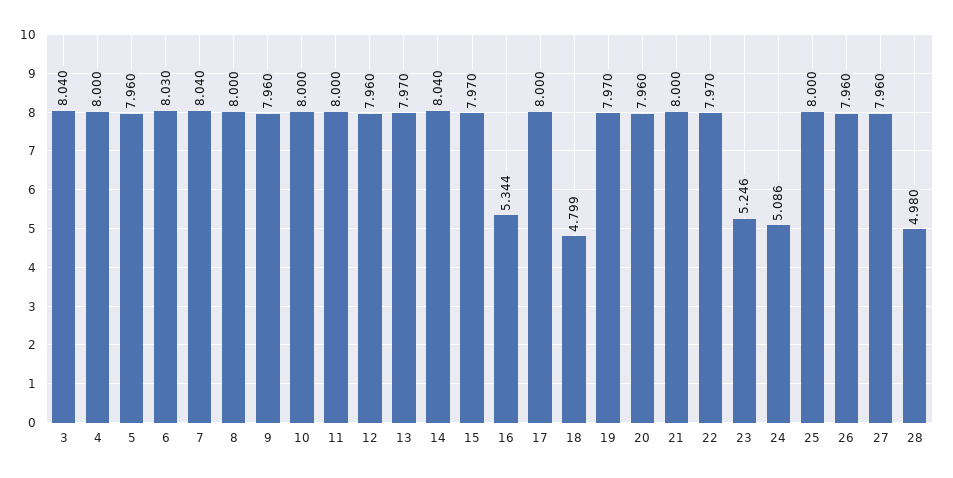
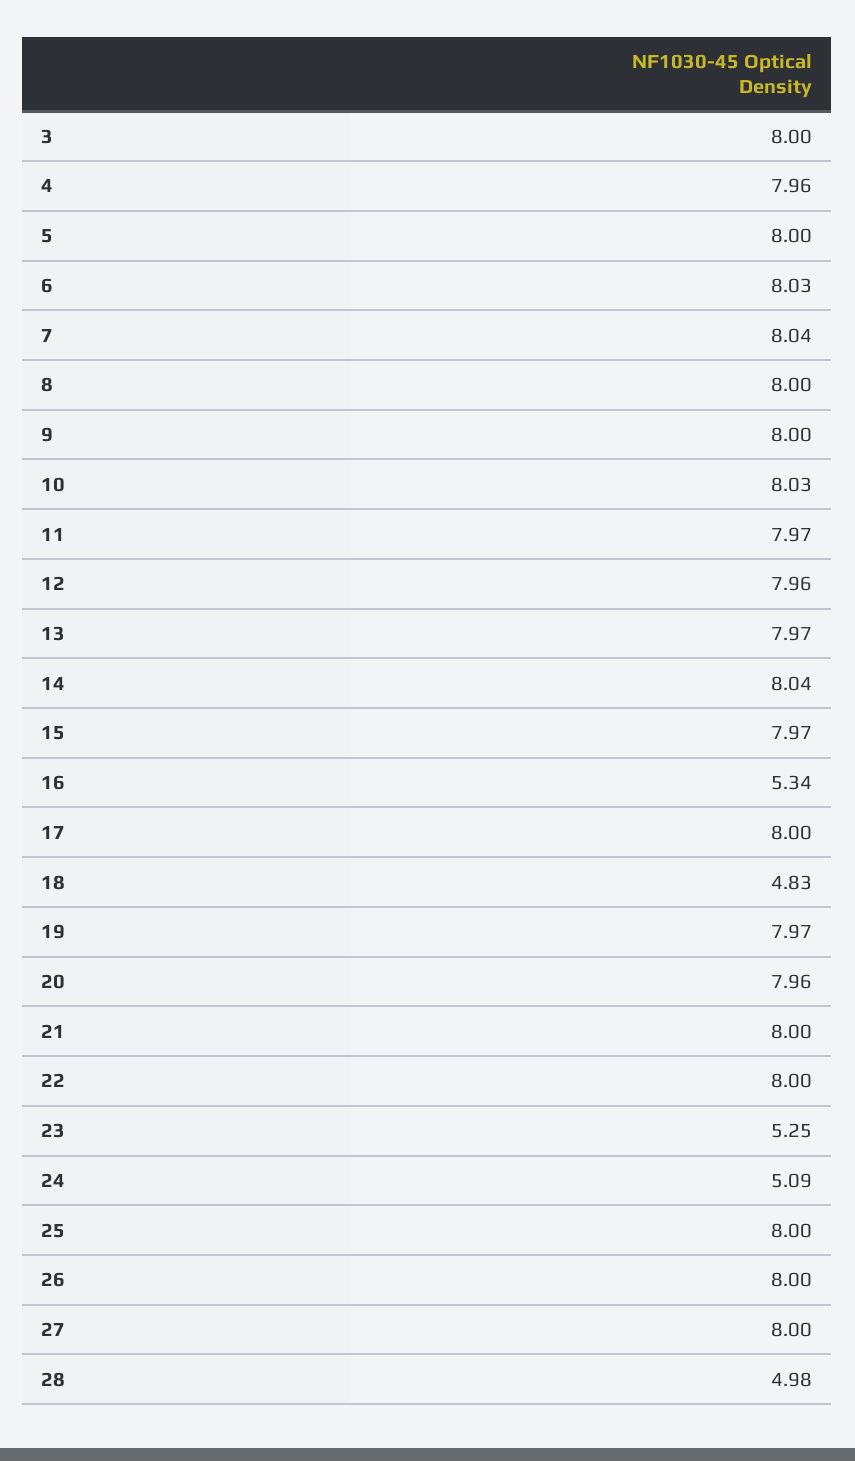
  {
-   "3": 8.04,
+   "3": 8,
-   "4": 8,
+   "4": 7.96,
-   "5": 7.96,
+   "5": 8,
    "6": 8.03,
    "7": 8.04,
    "8": 8,
-   "9": 7.96,
+   "9": 8,
-   "10": 8,
+   "10": 8.03,
-   "11": 8,
+   "11": 7.97,
    "12": 7.96,
    "13": 7.97,
    "14": 8.04,
    "15": 7.97,
    "16": 5.344,
    "17": 8,
-   "18": 4.799,
+   "18": 4.83,
    "19": 7.97,
    "20": 7.96,
    "21": 8,
-   "22": 7.97,
+   "22": 8,
    "23": 5.246,
    "24": 5.086,
    "25": 8,
-   "26": 7.96,
+   "26": 8,
-   "27": 7.96,
+   "27": 8,
    "28": 4.98
  }

